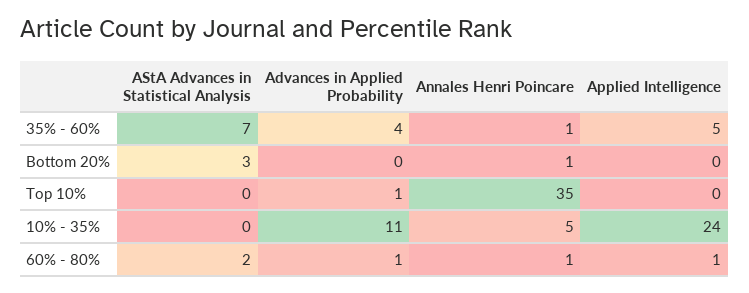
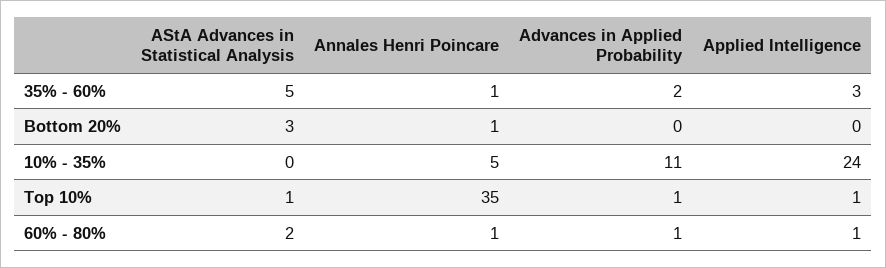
  {
    "AStA Advances in Statistical Analysis": {
-     "35% - 60%": 7,
+     "35% - 60%": 5,
      "Bottom 20%": 3,
-     "Top 10%": 0,
+     "Top 10%": 1,
      "10% - 35%": 0,
      "60% - 80%": 2
    },
    "Advances in Applied Probability": {
-     "35% - 60%": 4,
+     "35% - 60%": 2,
      "Bottom 20%": 0,
      "Top 10%": 1,
      "10% - 35%": 11,
      "60% - 80%": 1
    },
    "Annales Henri Poincare": {
      "35% - 60%": 1,
      "Bottom 20%": 1,
      "Top 10%": 35,
      "10% - 35%": 5,
      "60% - 80%": 1
    },
    "Applied Intelligence": {
-     "35% - 60%": 5,
+     "35% - 60%": 3,
      "Bottom 20%": 0,
-     "Top 10%": 0,
+     "Top 10%": 1,
      "10% - 35%": 24,
      "60% - 80%": 1
    }
  }

